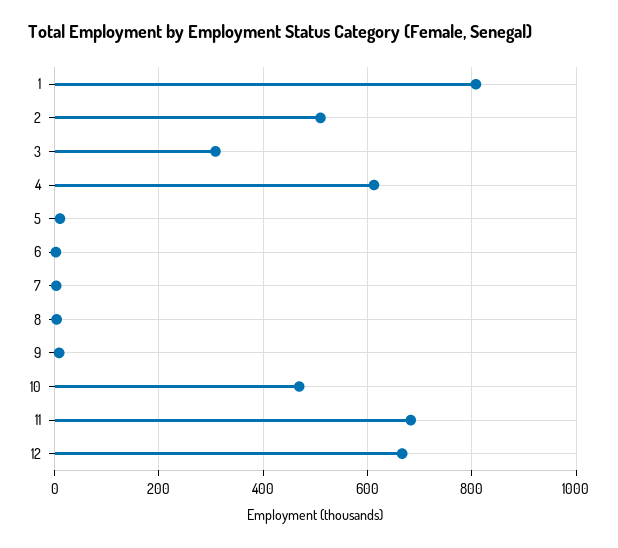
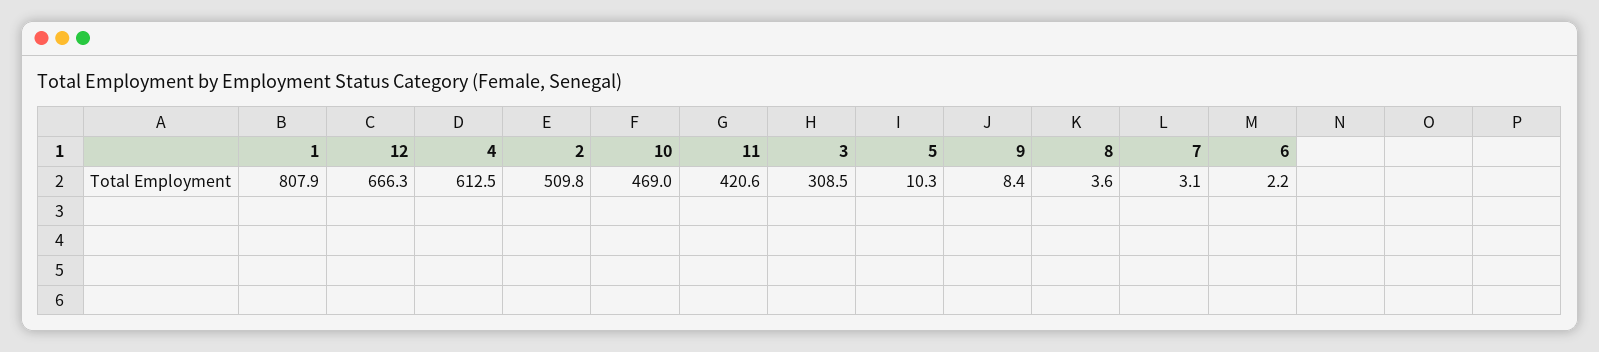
  {
    "1": 807.9,
    "2": 509.8,
    "3": 308.5,
    "4": 612.5,
    "5": 10.3,
    "6": 2.2,
    "7": 3.1,
    "8": 3.6,
    "9": 8.4,
    "10": 469,
-   "11": 680,
+   "11": 420.6,
    "12": 666.3
  }

